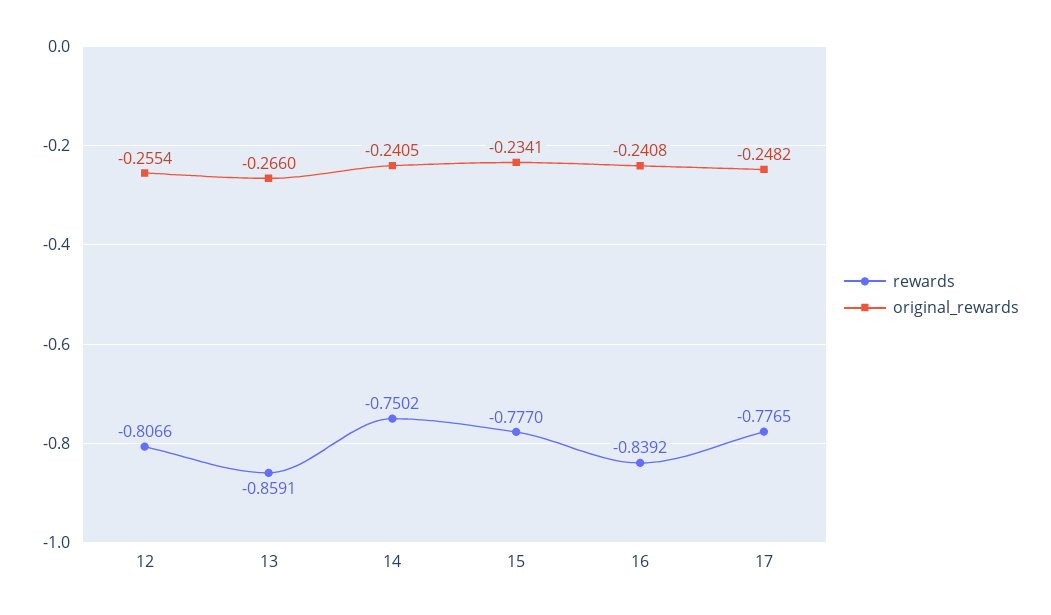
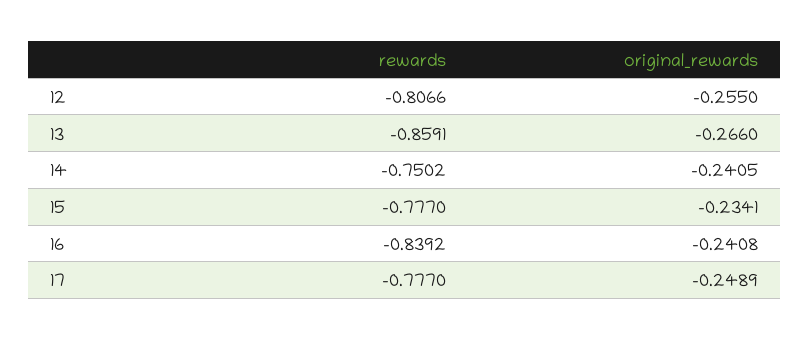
  {
    "rewards": {
      "12": -0.8066,
      "13": -0.8591,
      "14": -0.7502,
      "15": -0.777,
      "16": -0.8392,
-     "17": -0.7765
+     "17": -0.777
    },
    "original_rewards": {
-     "12": -0.2554,
+     "12": -0.255,
      "13": -0.266,
      "14": -0.2405,
      "15": -0.2341,
      "16": -0.2408,
-     "17": -0.2482
+     "17": -0.2489
    }
  }

